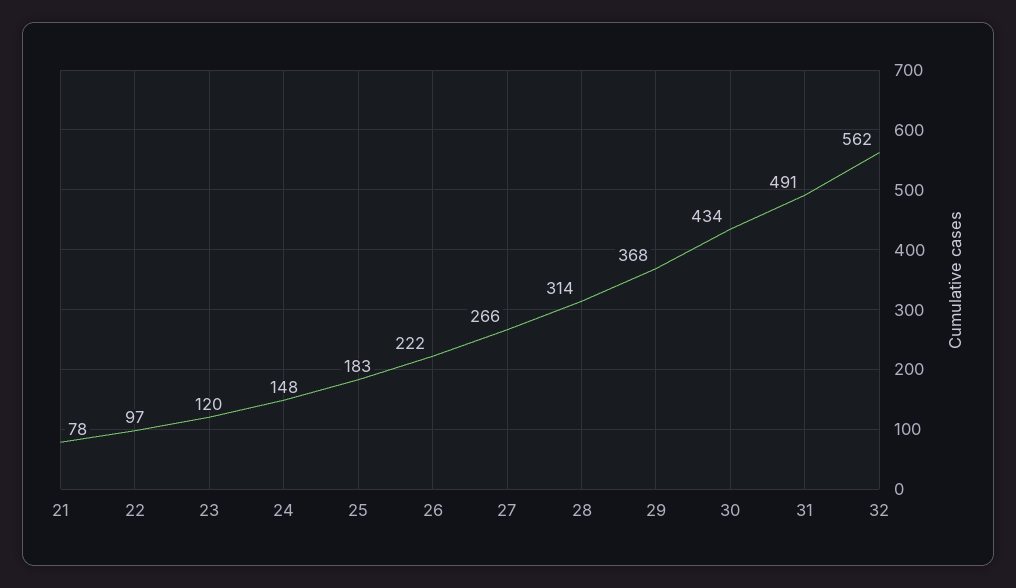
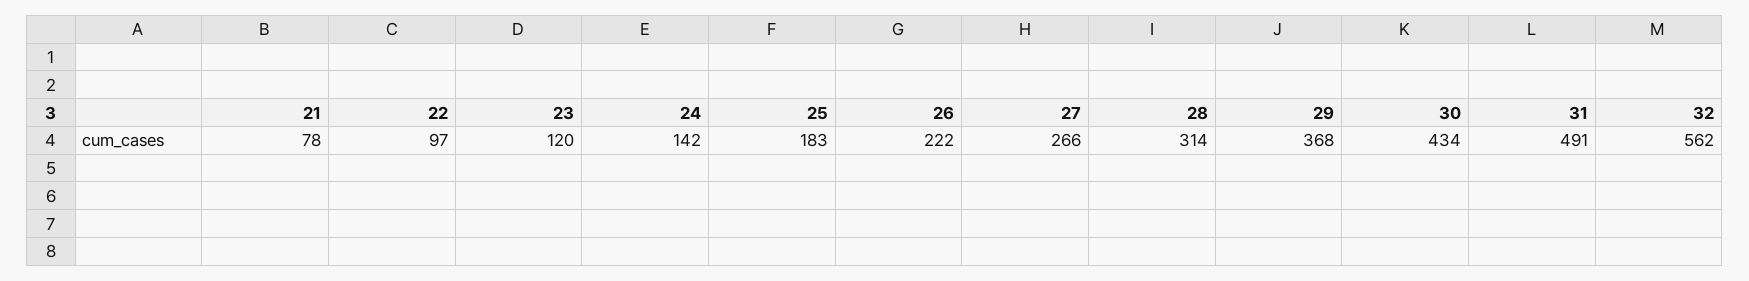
  {
    "21": 78,
    "22": 97,
    "23": 120,
-   "24": 148,
+   "24": 142,
    "25": 183,
    "26": 222,
    "27": 266,
    "28": 314,
    "29": 368,
    "30": 434,
    "31": 491,
    "32": 562
  }

